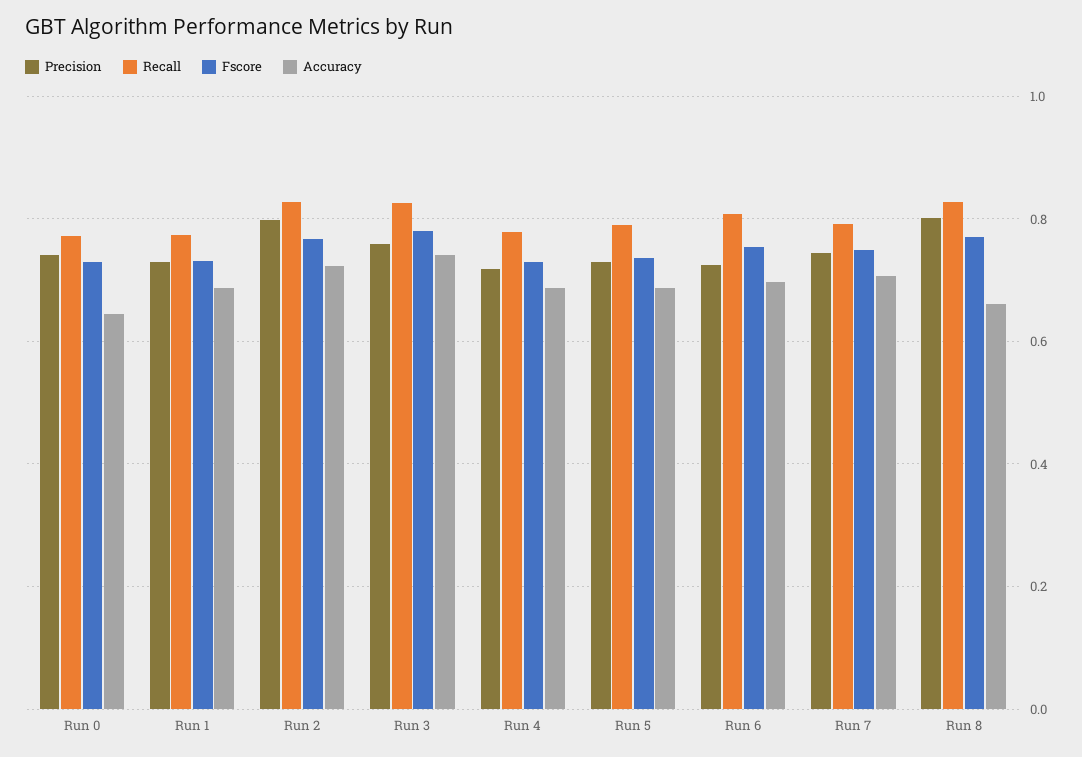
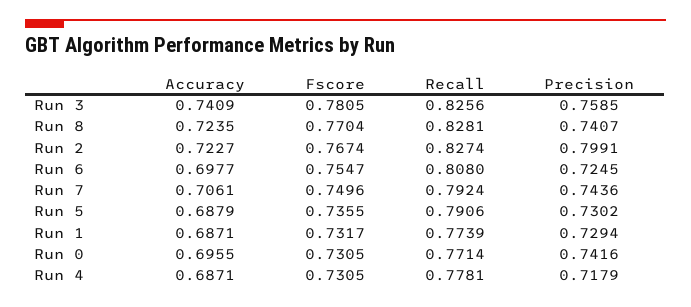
  {
    "Precision": {
      "Run 0": 0.7416,
      "Run 1": 0.7294,
      "Run 2": 0.7991,
      "Run 3": 0.7585,
      "Run 4": 0.7179,
      "Run 5": 0.7302,
      "Run 6": 0.7245,
      "Run 7": 0.7436,
-     "Run 8": 0.8
+     "Run 8": 0.7407
    },
    "Recall": {
      "Run 0": 0.7714,
      "Run 1": 0.7739,
      "Run 2": 0.8274,
      "Run 3": 0.8256,
      "Run 4": 0.7781,
      "Run 5": 0.7906,
      "Run 6": 0.808,
      "Run 7": 0.7924,
      "Run 8": 0.8281
    },
    "Fscore": {
      "Run 0": 0.7305,
      "Run 1": 0.7317,
      "Run 2": 0.7674,
      "Run 3": 0.7805,
      "Run 4": 0.7305,
      "Run 5": 0.7355,
      "Run 6": 0.7547,
      "Run 7": 0.7496,
      "Run 8": 0.7704
    },
    "Accuracy": {
-     "Run 0": 0.64,
+     "Run 0": 0.6955,
      "Run 1": 0.6871,
      "Run 2": 0.7227,
      "Run 3": 0.7409,
      "Run 4": 0.6871,
      "Run 5": 0.6879,
      "Run 6": 0.6977,
      "Run 7": 0.7061,
-     "Run 8": 0.66
+     "Run 8": 0.7235
    }
  }

